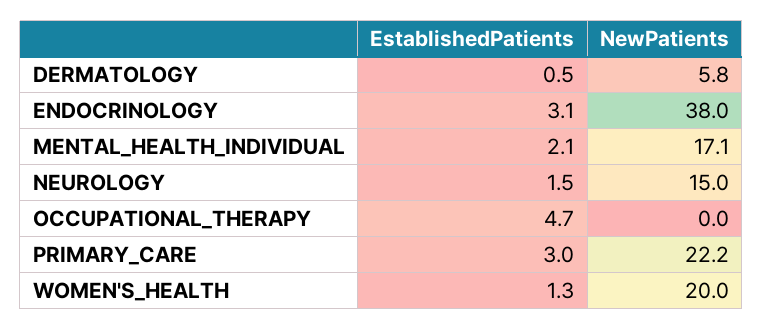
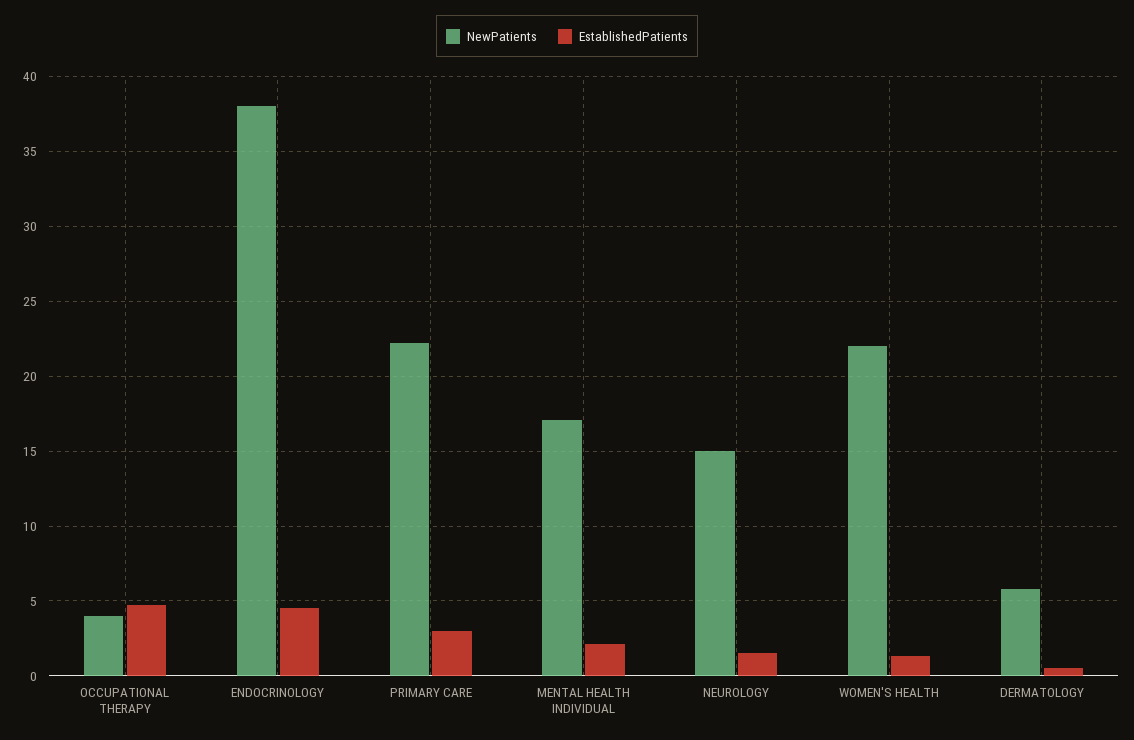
  {
    "EstablishedPatients": {
      "DERMATOLOGY": 0.5,
-     "ENDOCRINOLOGY": 3.1,
+     "ENDOCRINOLOGY": 4.5,
      "MENTAL_HEALTH_INDIVIDUAL": 2.1,
      "NEUROLOGY": 1.5,
      "OCCUPATIONAL_THERAPY": 4.7,
      "PRIMARY_CARE": 3,
      "WOMEN'S_HEALTH": 1.3
    },
    "NewPatients": {
      "DERMATOLOGY": 5.8,
      "ENDOCRINOLOGY": 38,
      "MENTAL_HEALTH_INDIVIDUAL": 17.1,
      "NEUROLOGY": 15,
-     "OCCUPATIONAL_THERAPY": 0,
+     "OCCUPATIONAL_THERAPY": 4,
      "PRIMARY_CARE": 22.2,
-     "WOMEN'S_HEALTH": 20
+     "WOMEN'S_HEALTH": 22
    }
  }

